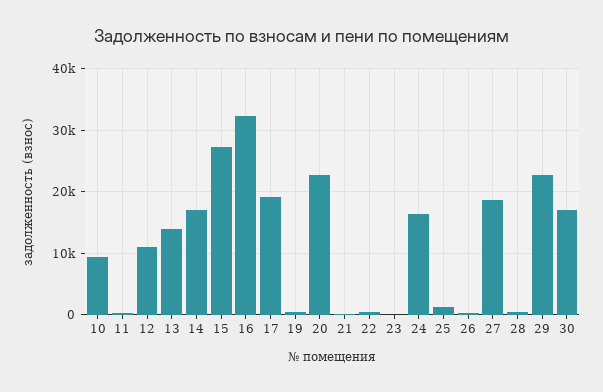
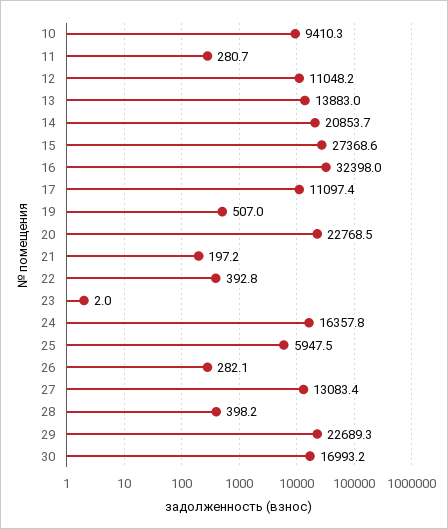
  {
    "10": 9410.3,
    "11": 280.7,
    "12": 11048.2,
    "13": 13883,
-   "14": 17000,
+   "14": 20853.7,
    "15": 27368.6,
    "16": 32398,
-   "17": 19000,
+   "17": 11097.4,
    "19": 507,
    "20": 22768.5,
    "21": 197.2,
    "22": 392.8,
    "23": 2,
    "24": 16357.8,
-   "25": 1000,
+   "25": 5947.5,
    "26": 282.1,
-   "27": 19000,
+   "27": 13083.4,
    "28": 398.2,
    "29": 22689.3,
    "30": 16993.2
  }

